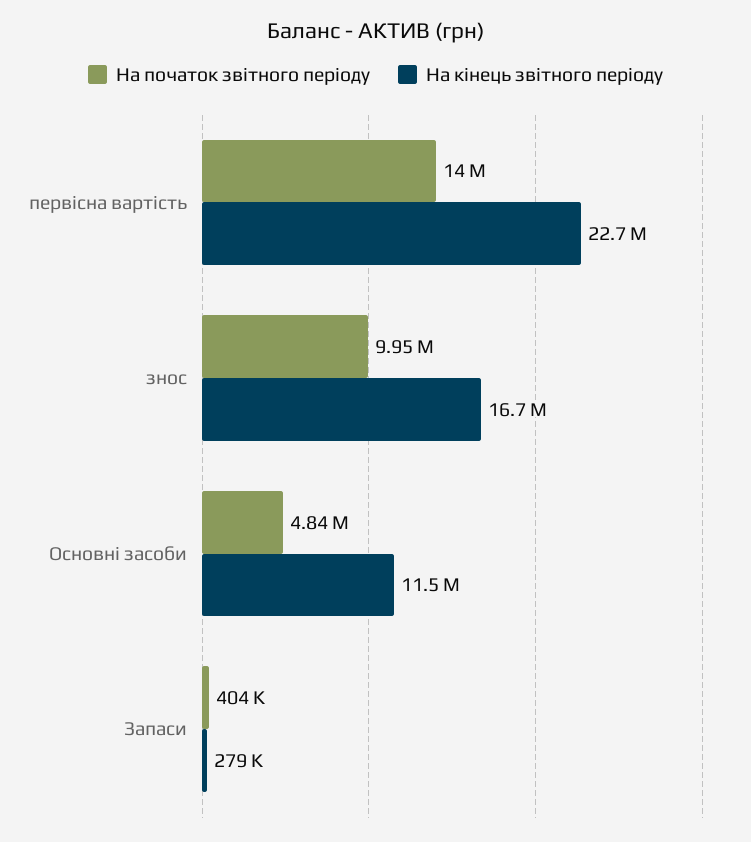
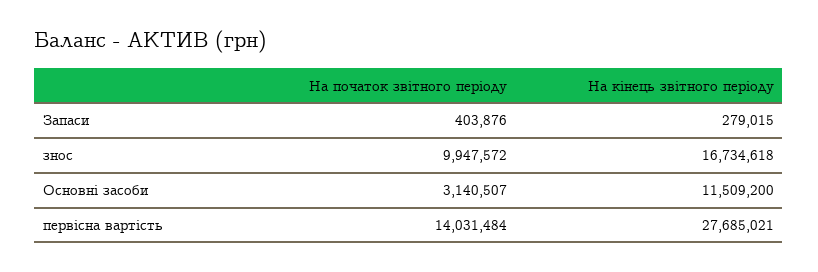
  {
    "На початок звітного періоду": {
      "первісна вартість": 14031484,
      "знос": 9947572,
-     "Основні засоби": 4840000,
+     "Основні засоби": 3140507,
      "Запаси": 403876
    },
    "На кінець звітного періоду": {
-     "первісна вартість": 22700000,
+     "первісна вартість": 27685021,
      "знос": 16734618,
      "Основні засоби": 11509200,
      "Запаси": 279015
    }
  }

